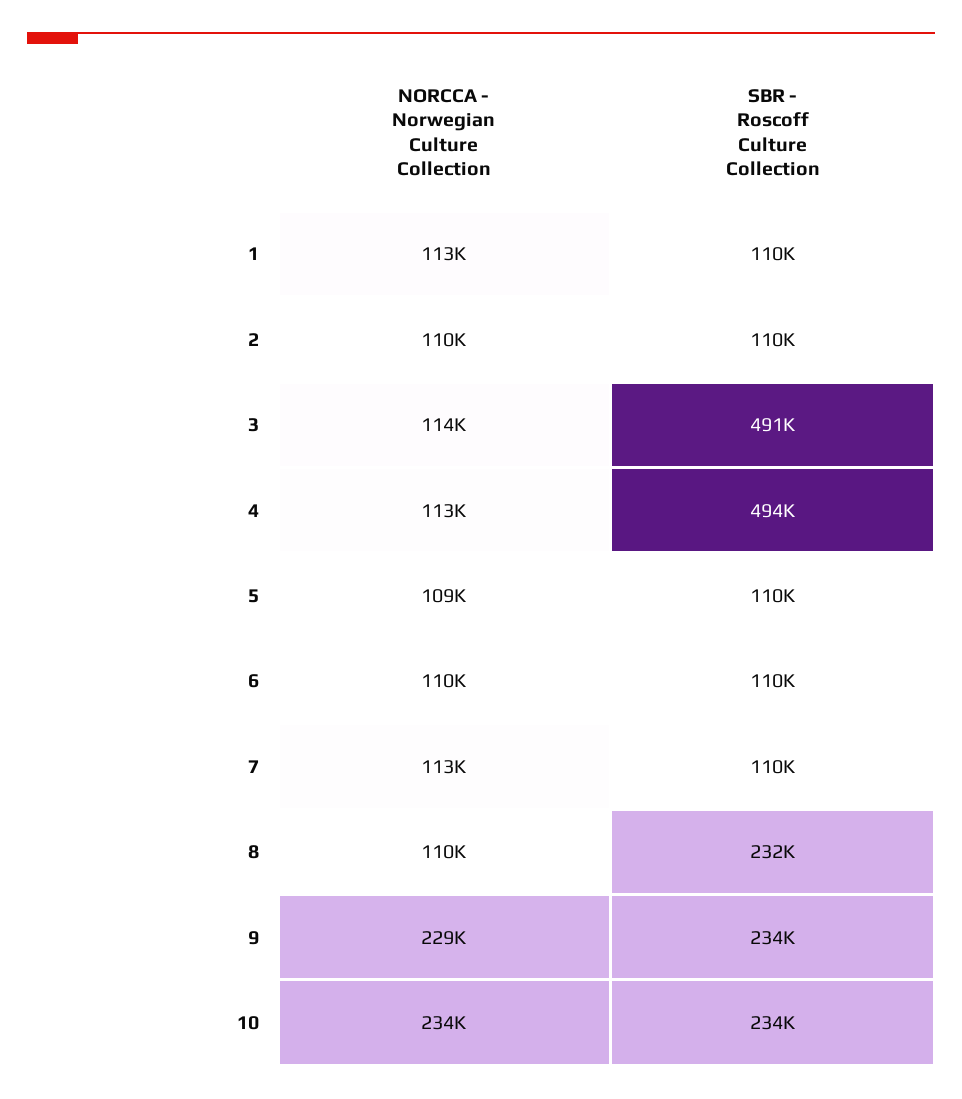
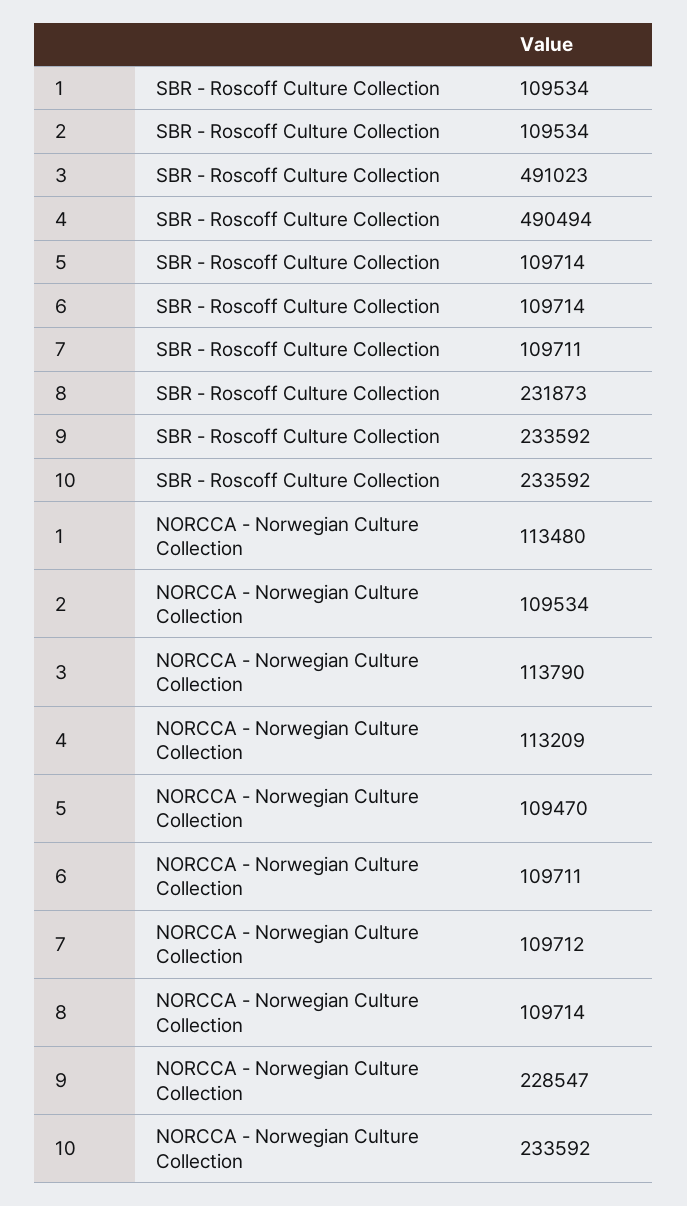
  {
    "NORCCA - Norwegian Culture Collection": {
      "1": 113480,
      "2": 109534,
      "3": 113790,
      "4": 113209,
      "5": 109470,
      "6": 109711,
-     "7": 113000,
+     "7": 109712,
      "8": 109714,
      "9": 228547,
      "10": 233592
    },
    "SBR - Roscoff Culture Collection": {
      "1": 109534,
      "2": 109534,
      "3": 491023,
-     "4": 494000,
+     "4": 490494,
      "5": 109714,
      "6": 109714,
      "7": 109711,
      "8": 231873,
      "9": 233592,
      "10": 233592
    }
  }

